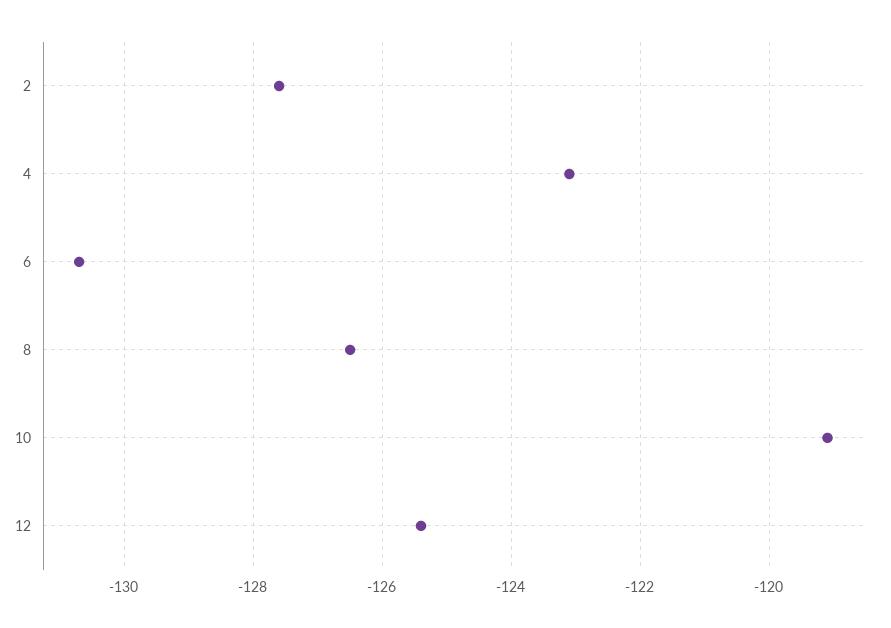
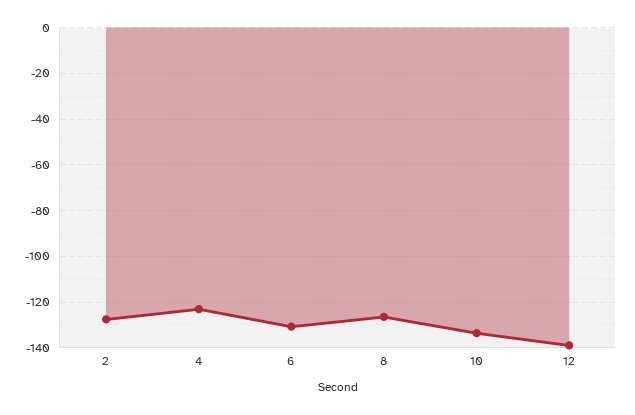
  {
    "2": -127.5,
    "4": -123,
    "6": -130.5,
    "8": -126.5,
-   "10": -119,
+   "10": -135,
-   "12": -125.5
+   "12": -140
  }

